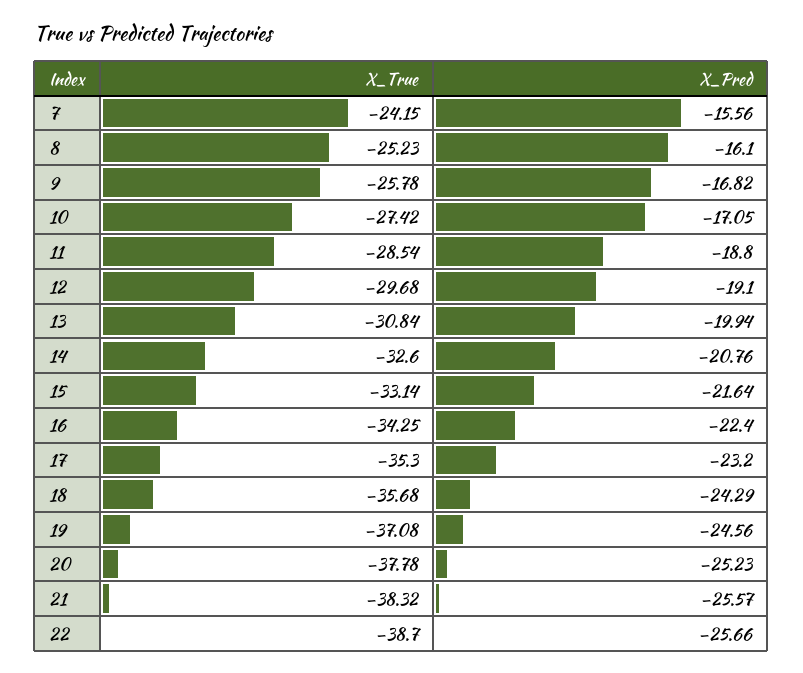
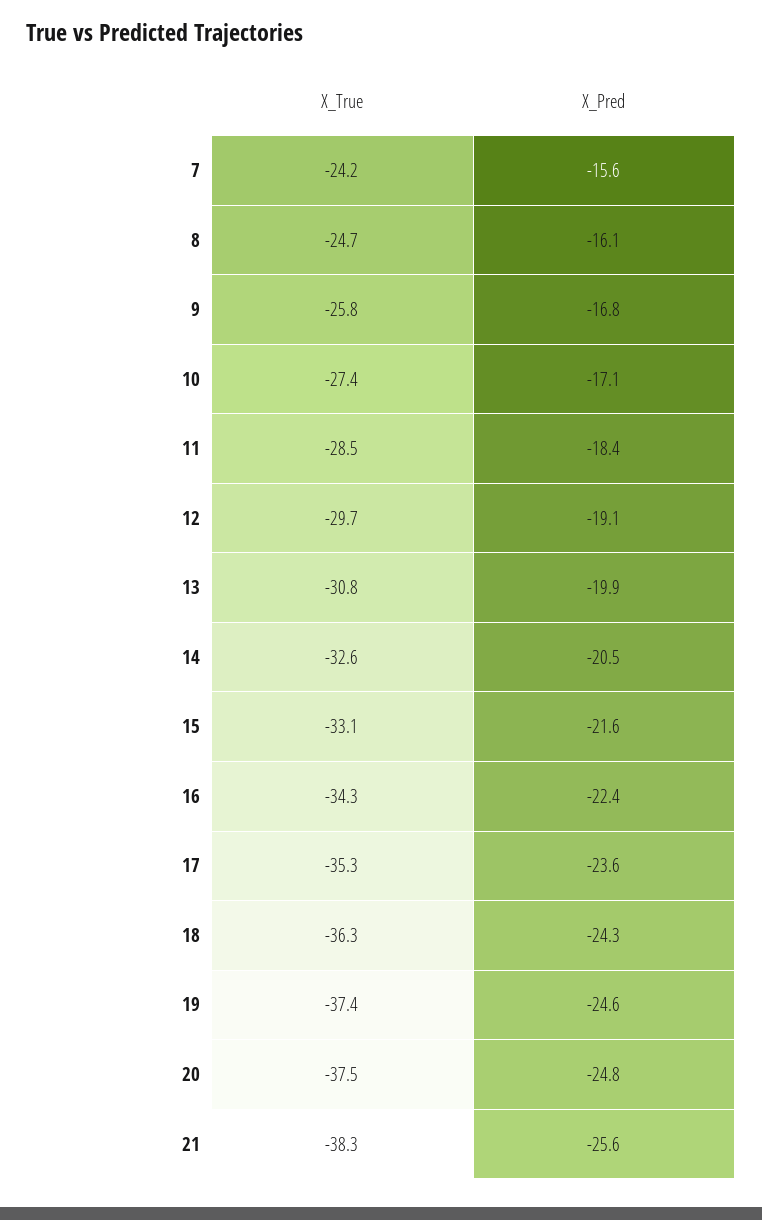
  {
    "X_True": {
      "7": -24.15,
-     "8": -25.23,
+     "8": -24.7,
      "9": -25.78,
      "10": -27.42,
      "11": -28.54,
      "12": -29.68,
      "13": -30.84,
      "14": -32.6,
      "15": -33.14,
      "16": -34.25,
      "17": -35.3,
-     "18": -35.68,
+     "18": -36.3,
-     "19": -37.08,
+     "19": -37.4,
-     "20": -37.78,
+     "20": -37.5,
-     "21": -38.32,
+     "21": -38.32
-     "22": -38.7
    },
    "X_Pred": {
      "7": -15.56,
      "8": -16.1,
      "9": -16.82,
      "10": -17.05,
-     "11": -18.8,
+     "11": -18.4,
      "12": -19.1,
      "13": -19.94,
-     "14": -20.76,
+     "14": -20.5,
      "15": -21.64,
      "16": -22.4,
-     "17": -23.2,
+     "17": -23.6,
      "18": -24.29,
      "19": -24.56,
-     "20": -25.23,
+     "20": -24.8,
-     "21": -25.57,
+     "21": -25.57
-     "22": -25.66
    }
  }

